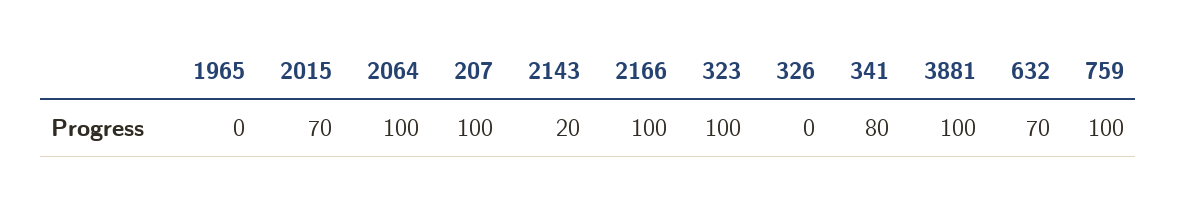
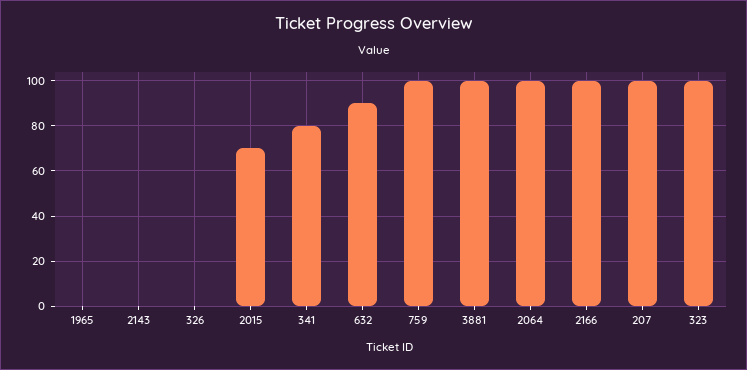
  {
    "1965": 0,
    "2015": 70,
    "2064": 100,
    "207": 100,
-   "2143": 20,
+   "2143": 0,
    "2166": 100,
    "323": 100,
    "326": 0,
    "341": 80,
    "3881": 100,
-   "632": 70,
+   "632": 90,
    "759": 100
  }

